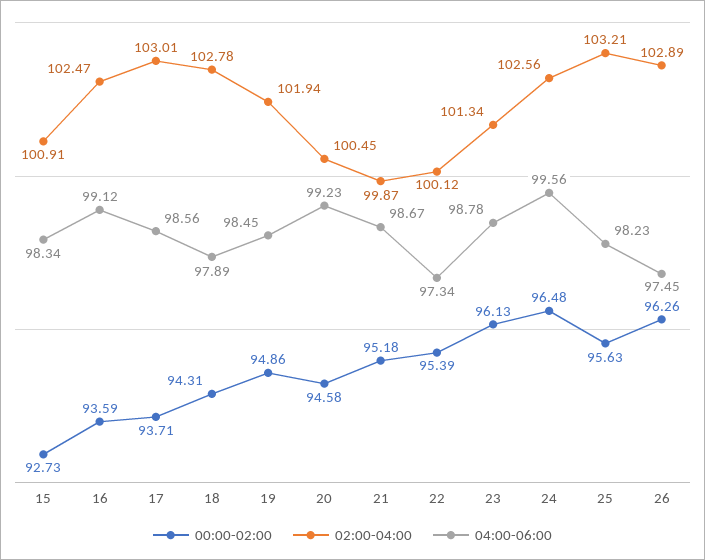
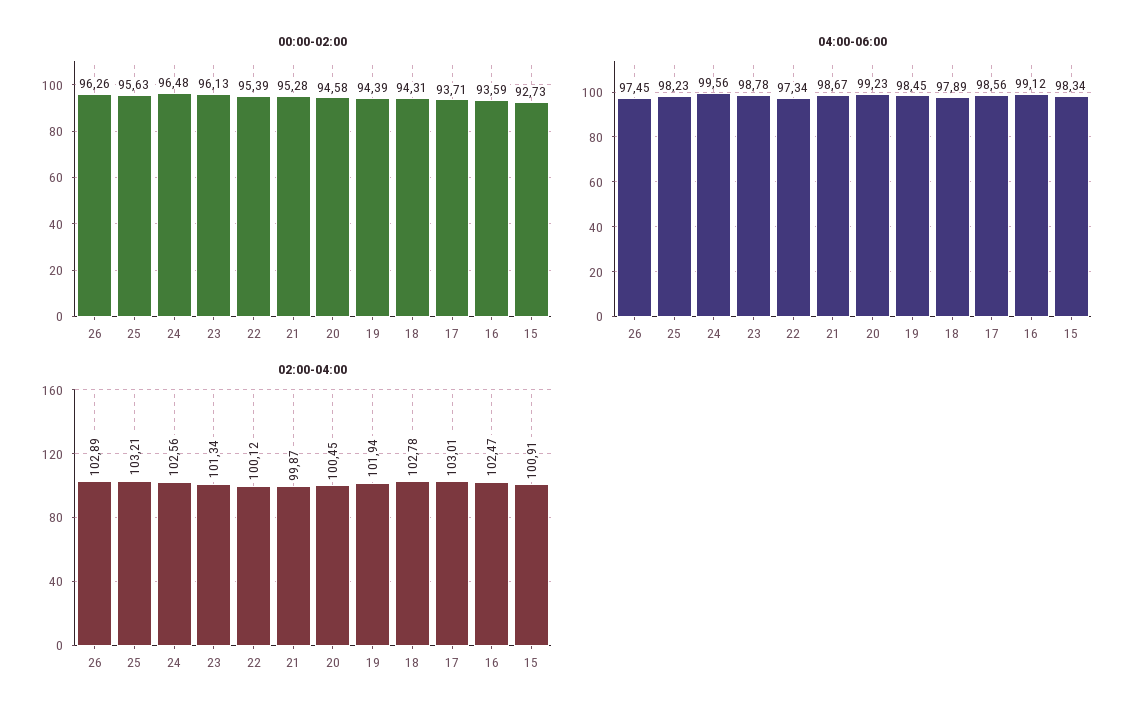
  {
    "00:00-02:00": {
      "15": 92.73,
      "16": 93.59,
      "17": 93.71,
      "18": 94.31,
-     "19": 94.86,
+     "19": 94.39,
      "20": 94.58,
-     "21": 95.18,
+     "21": 95.28,
      "22": 95.39,
      "23": 96.13,
      "24": 96.48,
      "25": 95.63,
      "26": 96.26
    },
    "02:00-04:00": {
      "15": 100.91,
      "16": 102.47,
      "17": 103.01,
      "18": 102.78,
      "19": 101.94,
      "20": 100.45,
      "21": 99.87,
      "22": 100.12,
      "23": 101.34,
      "24": 102.56,
      "25": 103.21,
      "26": 102.89
    },
    "04:00-06:00": {
      "15": 98.34,
      "16": 99.12,
      "17": 98.56,
      "18": 97.89,
      "19": 98.45,
      "20": 99.23,
      "21": 98.67,
      "22": 97.34,
      "23": 98.78,
      "24": 99.56,
      "25": 98.23,
      "26": 97.45
    }
  }

